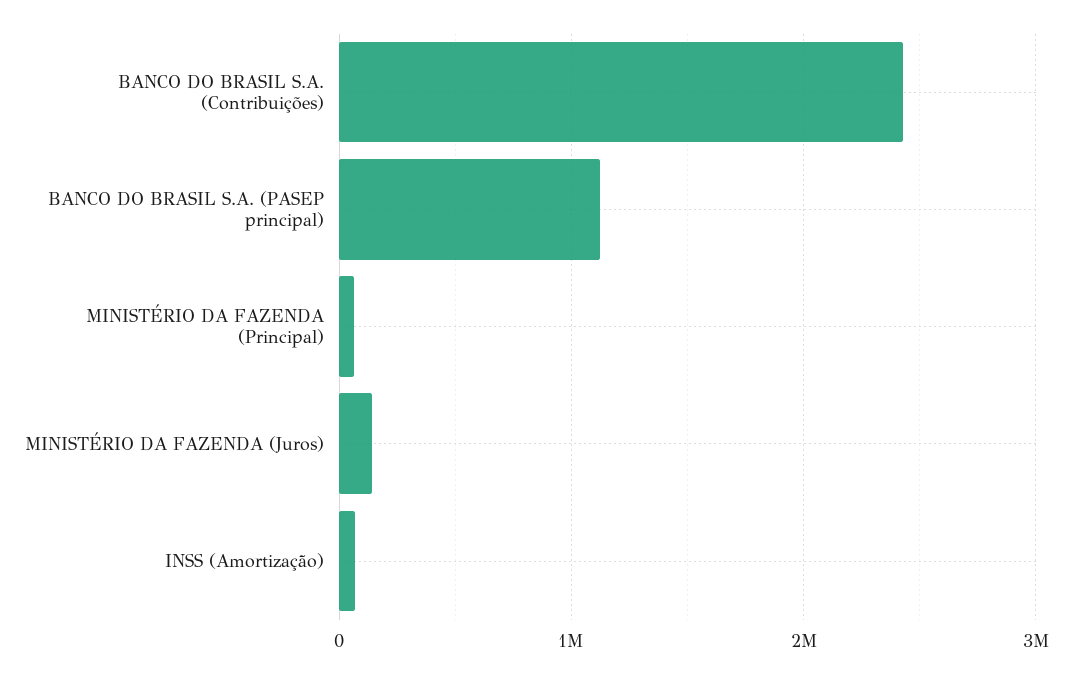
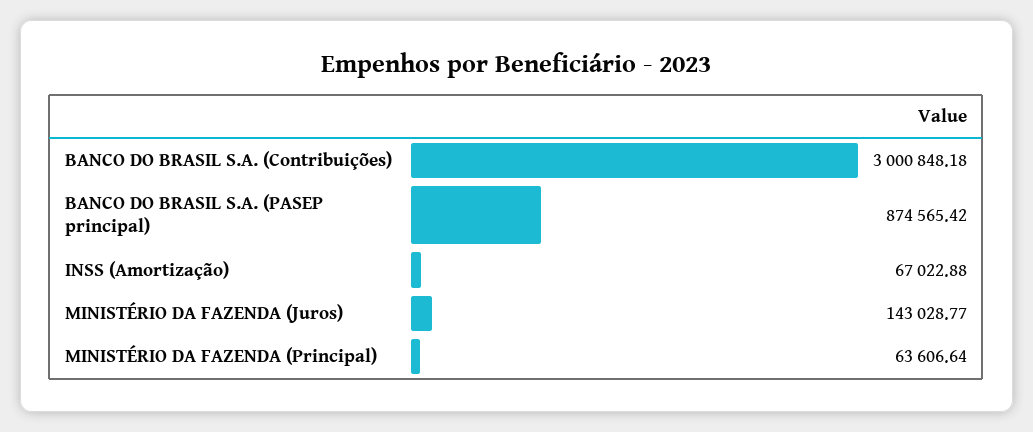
  {
-   "BANCO DO BRASIL S.A. (Contribuições)": 2400000,
+   "BANCO DO BRASIL S.A. (Contribuições)": 3000848.18,
-   "BANCO DO BRASIL S.A. (PASEP principal)": 1100000,
+   "BANCO DO BRASIL S.A. (PASEP principal)": 874565.42,
    "MINISTÉRIO DA FAZENDA (Principal)": 63606.64,
    "MINISTÉRIO DA FAZENDA (Juros)": 143028.77,
    "INSS (Amortização)": 67022.88
  }

